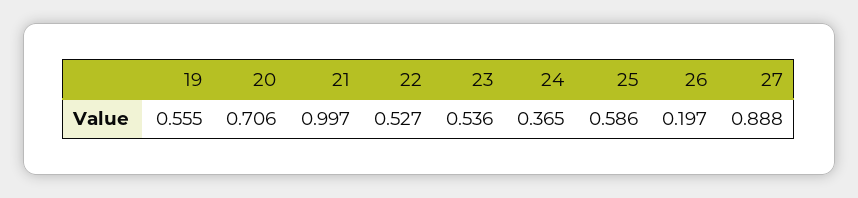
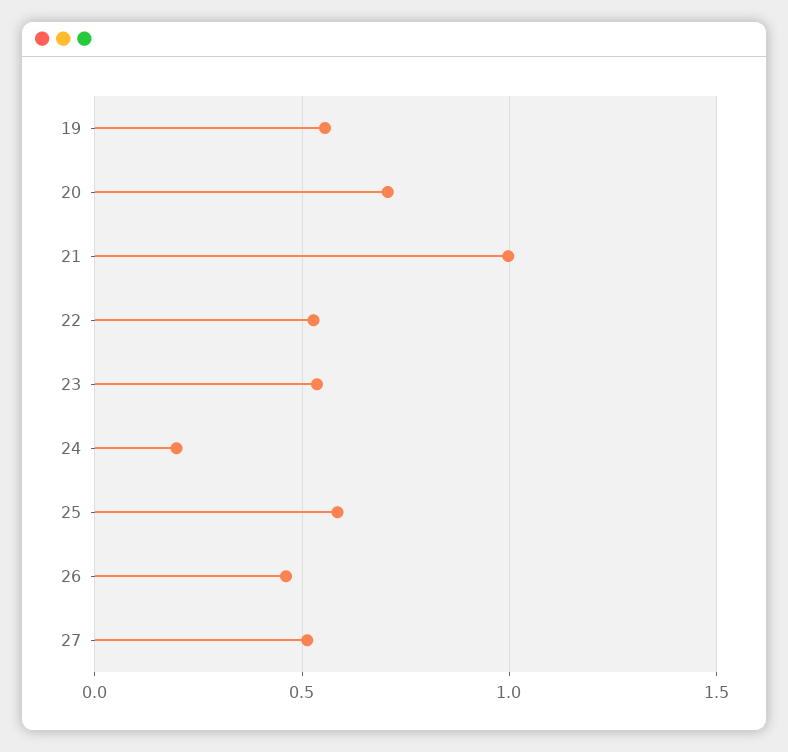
  {
    "19": 0.555,
    "20": 0.706,
    "21": 0.997,
    "22": 0.527,
    "23": 0.536,
-   "24": 0.365,
+   "24": 0.2,
    "25": 0.586,
-   "26": 0.197,
+   "26": 0.45,
-   "27": 0.888
+   "27": 0.5
  }

